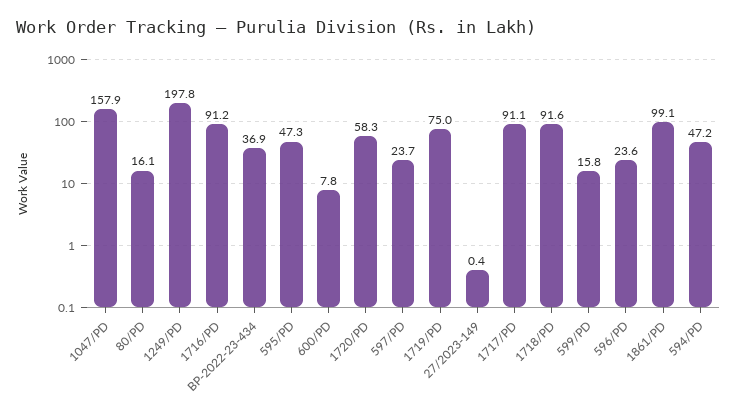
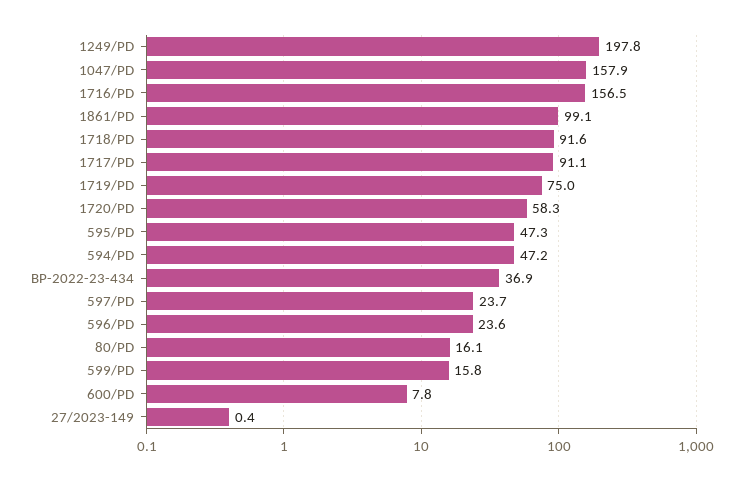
  {
    "1047/PD": 157.9,
    "80/PD": 16.1,
    "1249/PD": 197.8,
-   "1716/PD": 91.2,
+   "1716/PD": 156.5,
    "BP-2022-23-434": 36.9,
    "595/PD": 47.3,
    "600/PD": 7.8,
    "1720/PD": 58.3,
    "597/PD": 23.7,
    "1719/PD": 75,
    "27/2023-149": 0.4,
    "1717/PD": 91.1,
    "1718/PD": 91.6,
    "599/PD": 15.8,
    "596/PD": 23.6,
    "1861/PD": 99.1,
    "594/PD": 47.2
  }

